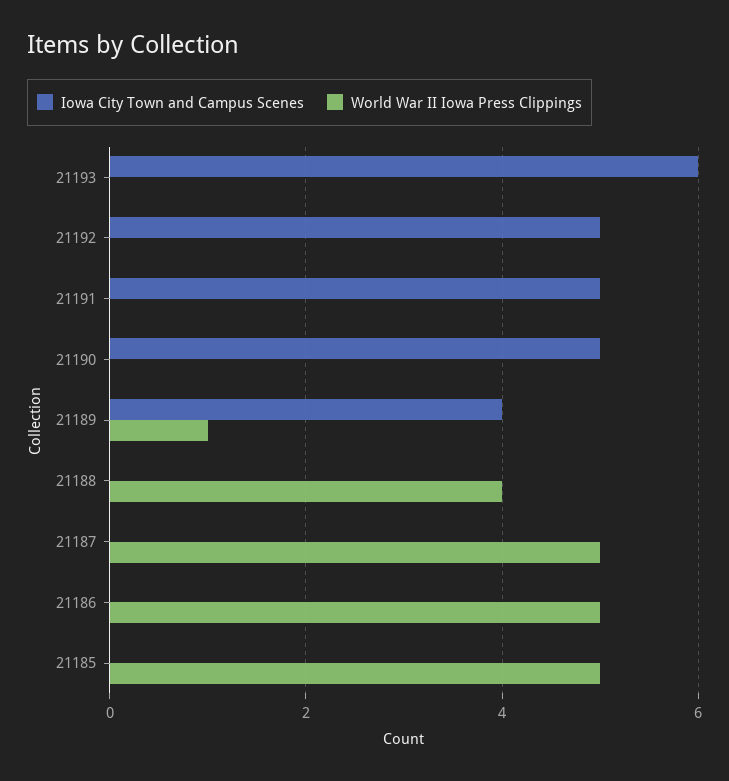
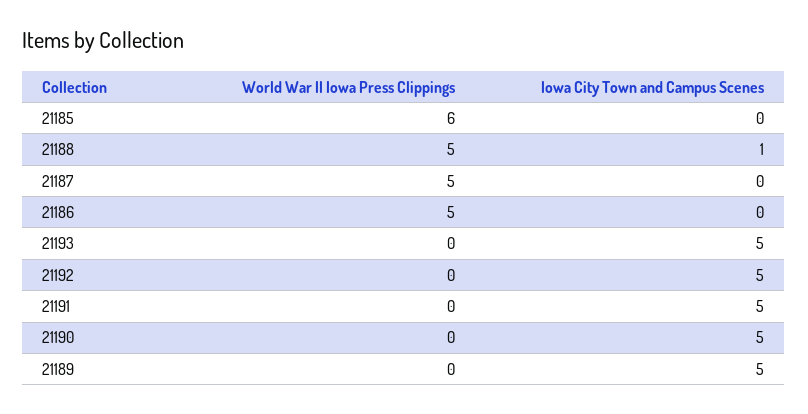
  {
    "Iowa City Town and Campus Scenes": {
-     "21193": 6,
+     "21193": 5,
      "21192": 5,
      "21191": 5,
      "21190": 5,
-     "21189": 4,
+     "21189": 5,
-     "21188": 0,
+     "21188": 1,
      "21187": 0,
      "21186": 0,
      "21185": 0
    },
    "World War II Iowa Press Clippings": {
      "21193": 0,
      "21192": 0,
      "21191": 0,
      "21190": 0,
-     "21189": 1,
+     "21189": 0,
-     "21188": 4,
+     "21188": 5,
      "21187": 5,
      "21186": 5,
-     "21185": 5
+     "21185": 6
    }
  }

